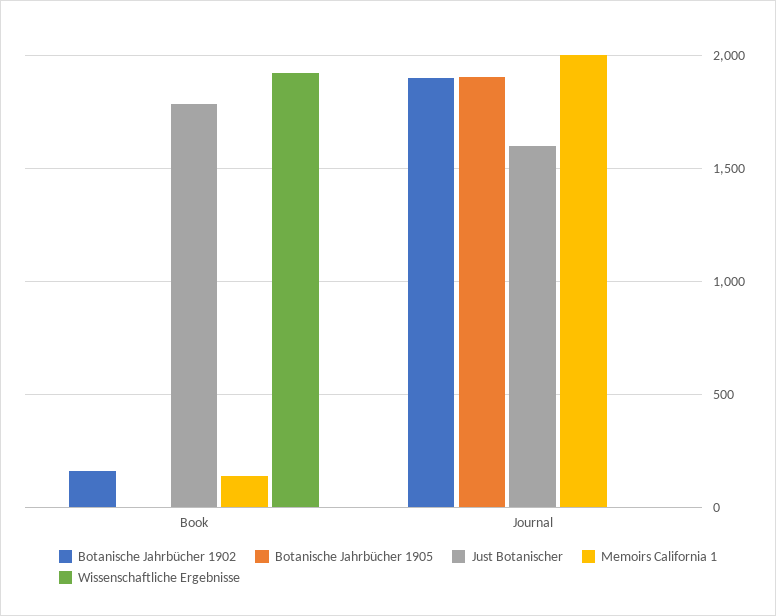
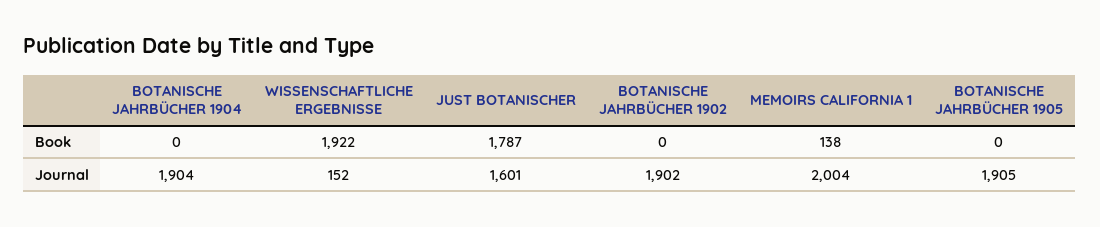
  {
    "Botanische Jahrbücher 1902": {
-     "Book": 150,
+     "Book": 0,
      "Journal": 1902
    },
    "Botanische Jahrbücher 1905": {
      "Book": 0,
      "Journal": 1905
    },
    "Just Botanischer": {
      "Book": 1787,
      "Journal": 1601
    },
    "Memoirs California 1": {
      "Book": 138,
      "Journal": 2004
    },
    "Wissenschaftliche Ergebnisse": {
      "Book": 1922,
-     "Journal": 0
+     "Journal": 152
-   }
+   },
+   "BOTANISCHE JAHRBÜCHER 1904": {
+     "Book": 0,
+     "Journal": 1904
+   }
  }

